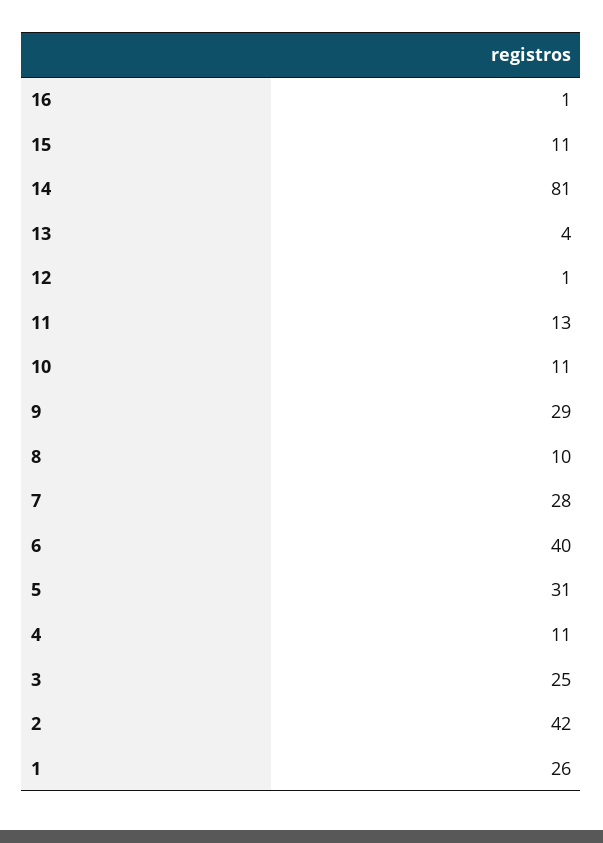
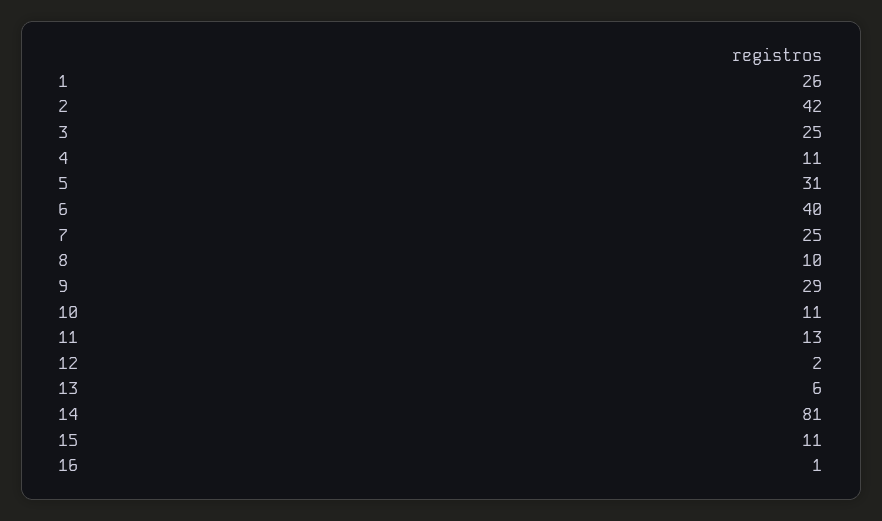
  {
    "16": 1,
    "15": 11,
    "14": 81,
-   "13": 4,
+   "13": 6,
-   "12": 1,
+   "12": 2,
    "11": 13,
    "10": 11,
    "9": 29,
    "8": 10,
-   "7": 28,
+   "7": 25,
    "6": 40,
    "5": 31,
    "4": 11,
    "3": 25,
    "2": 42,
    "1": 26
  }

